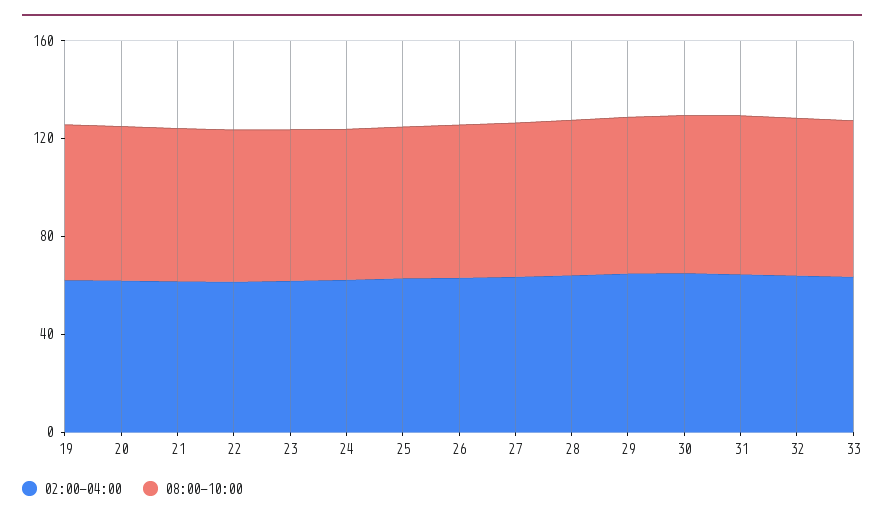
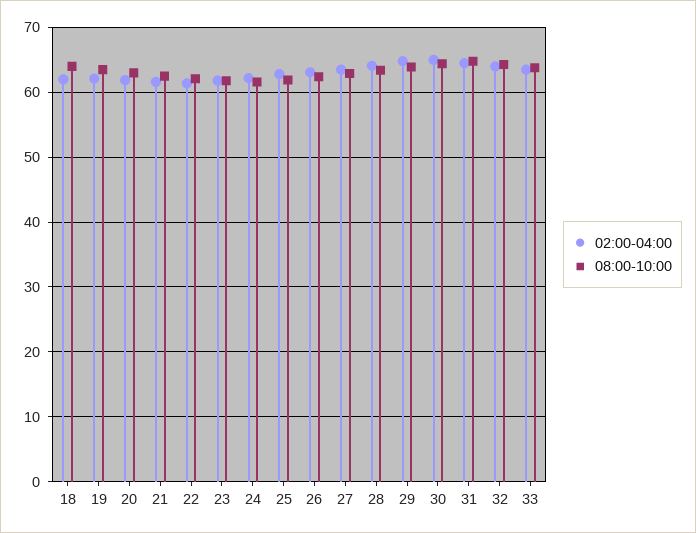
  {
    "02:00-04:00": {
      "19": 62,
      "20": 62,
      "21": 62,
      "22": 61,
      "23": 62,
      "24": 62,
      "25": 63,
      "26": 63,
      "27": 64,
      "28": 64,
      "29": 65,
      "30": 65,
      "31": 65,
      "32": 64,
-     "33": 64
+     "33": 64,
+     "18": 62
    },
    "08:00-10:00": {
      "19": 64,
      "20": 63,
      "21": 63,
      "22": 62,
      "23": 62,
      "24": 62,
      "25": 62,
      "26": 62,
      "27": 63,
      "28": 63,
      "29": 64,
      "30": 64,
      "31": 65,
      "32": 64,
-     "33": 64
+     "33": 64,
+     "18": 64
    }
  }

